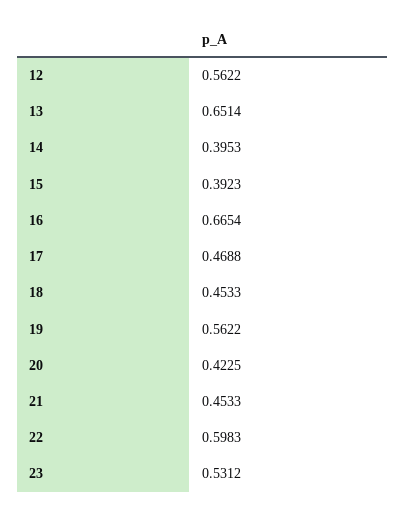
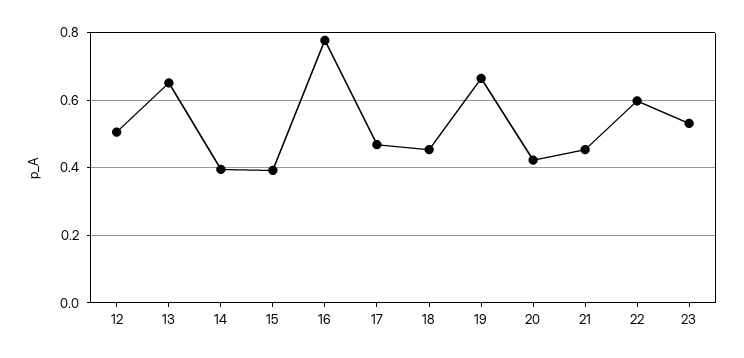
  {
-   "12": 0.5622,
+   "12": 0.5,
    "13": 0.6514,
    "14": 0.3953,
    "15": 0.3923,
-   "16": 0.6654,
+   "16": 0.78,
    "17": 0.4688,
    "18": 0.4533,
-   "19": 0.5622,
+   "19": 0.66,
    "20": 0.4225,
    "21": 0.4533,
    "22": 0.5983,
    "23": 0.5312
  }

